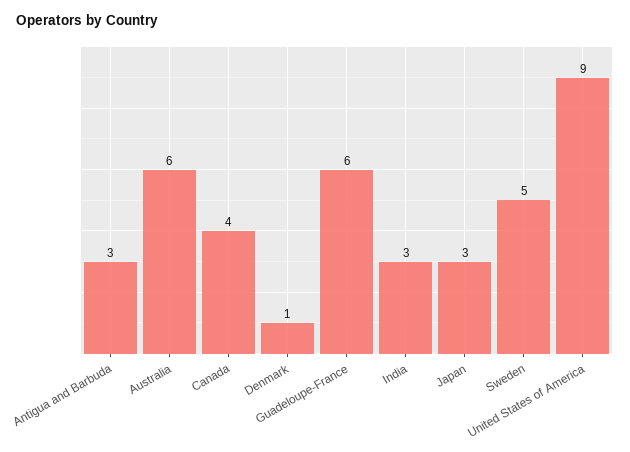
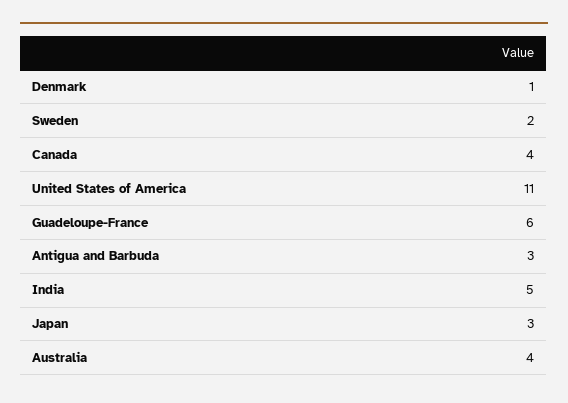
  {
    "Antigua and Barbuda": 3,
-   "Australia": 6,
+   "Australia": 4,
    "Canada": 4,
    "Denmark": 1,
    "Guadeloupe-France": 6,
-   "India": 3,
+   "India": 5,
    "Japan": 3,
-   "Sweden": 5,
+   "Sweden": 2,
-   "United States of America": 9
+   "United States of America": 11
  }

